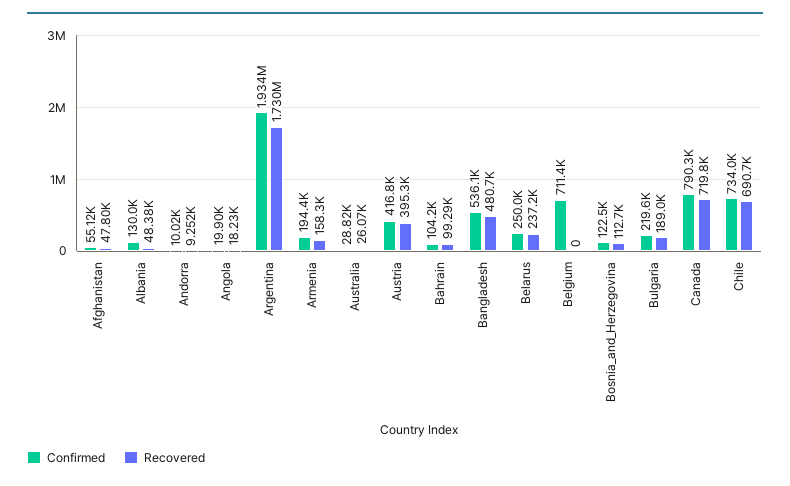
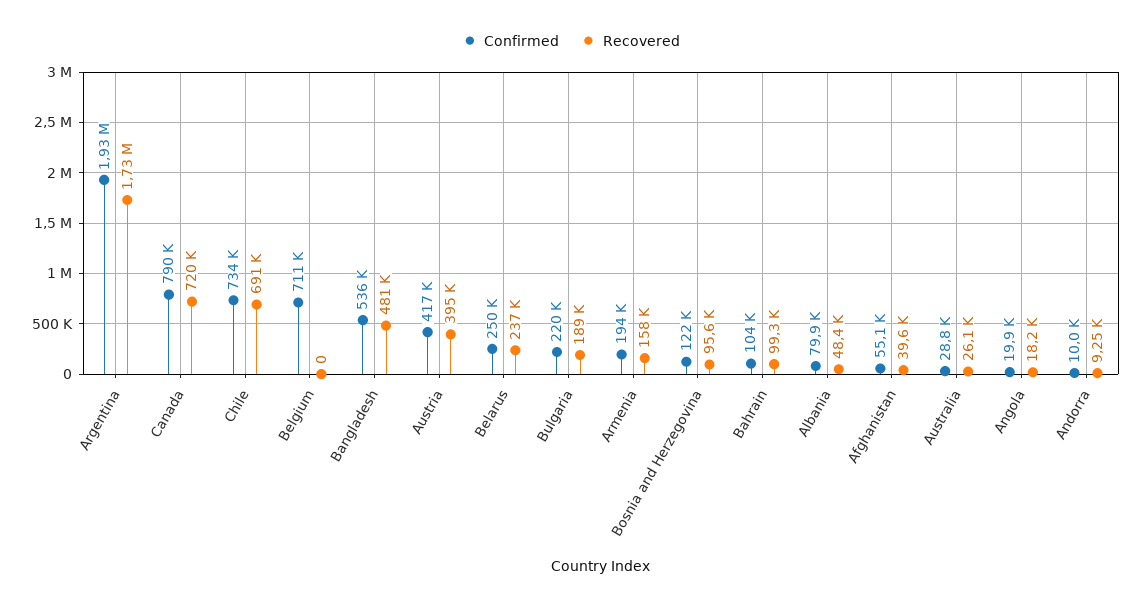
  {
    "Confirmed": {
      "Afghanistan": 55120,
-     "Albania": 130000,
+     "Albania": 79900,
      "Andorra": 10020,
      "Angola": 19900,
      "Argentina": 1934000,
      "Armenia": 194400,
      "Australia": 28820,
      "Austria": 416800,
      "Bahrain": 104200,
      "Bangladesh": 536100,
      "Belarus": 250000,
      "Belgium": 711400,
      "Bosnia_and_Herzegovina": 122500,
      "Bulgaria": 219600,
      "Canada": 790300,
      "Chile": 734000
    },
    "Recovered": {
-     "Afghanistan": 47800,
+     "Afghanistan": 39600,
      "Albania": 48380,
      "Andorra": 9252,
      "Angola": 18230,
      "Argentina": 1730000,
      "Armenia": 158300,
      "Australia": 26070,
      "Austria": 395300,
      "Bahrain": 99290,
      "Bangladesh": 480700,
      "Belarus": 237200,
      "Belgium": 0,
-     "Bosnia_and_Herzegovina": 112700,
+     "Bosnia_and_Herzegovina": 95600,
      "Bulgaria": 189000,
      "Canada": 719800,
      "Chile": 690700
    }
  }

